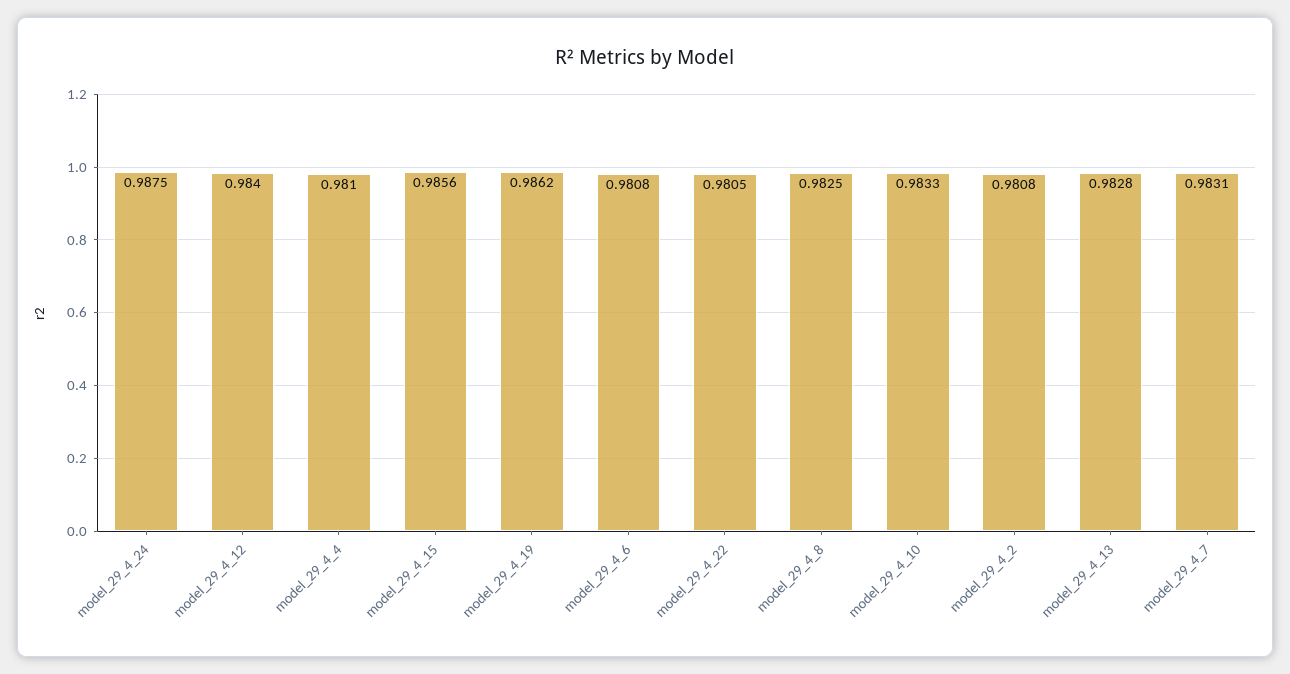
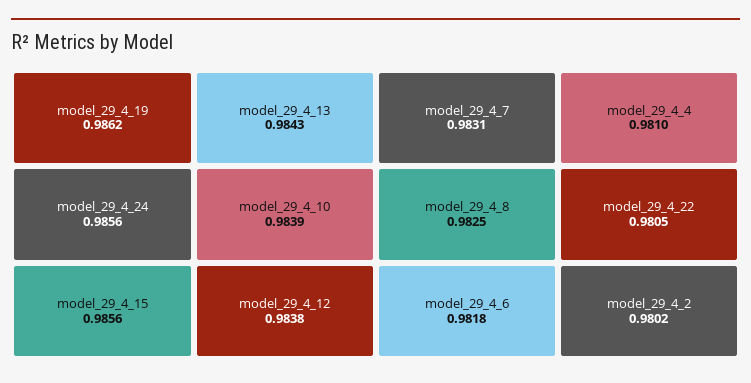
  {
-   "model_29_4_24": 0.9875,
+   "model_29_4_24": 0.9856,
-   "model_29_4_12": 0.984,
+   "model_29_4_12": 0.9838,
    "model_29_4_4": 0.981,
    "model_29_4_15": 0.9856,
    "model_29_4_19": 0.9862,
-   "model_29_4_6": 0.9808,
+   "model_29_4_6": 0.9818,
    "model_29_4_22": 0.9805,
    "model_29_4_8": 0.9825,
-   "model_29_4_10": 0.9833,
+   "model_29_4_10": 0.9839,
-   "model_29_4_2": 0.9808,
+   "model_29_4_2": 0.9802,
-   "model_29_4_13": 0.9828,
+   "model_29_4_13": 0.9843,
    "model_29_4_7": 0.9831
  }

